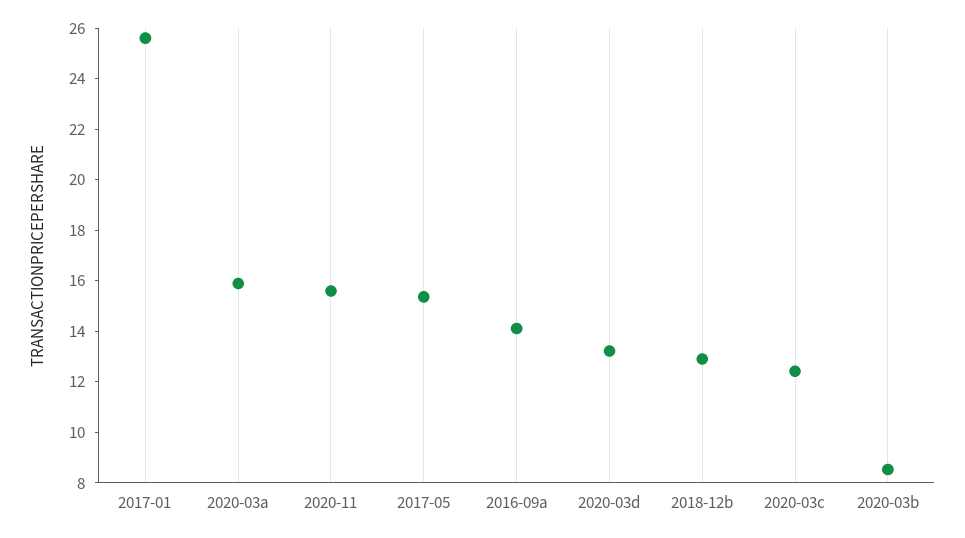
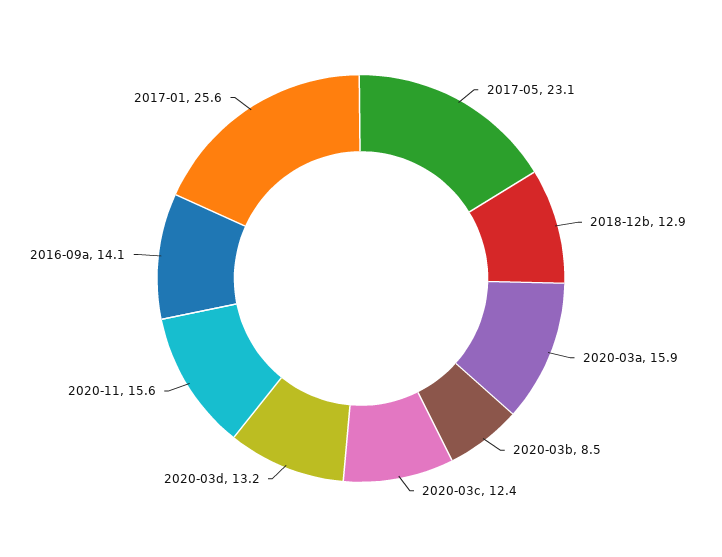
  {
    "2017-01": 25.6,
    "2020-03a": 15.9,
    "2020-11": 15.6,
-   "2017-05": 15.5,
+   "2017-05": 23.1,
    "2016-09a": 14.1,
    "2020-03d": 13.2,
    "2018-12b": 12.9,
    "2020-03c": 12.4,
    "2020-03b": 8.5
  }

